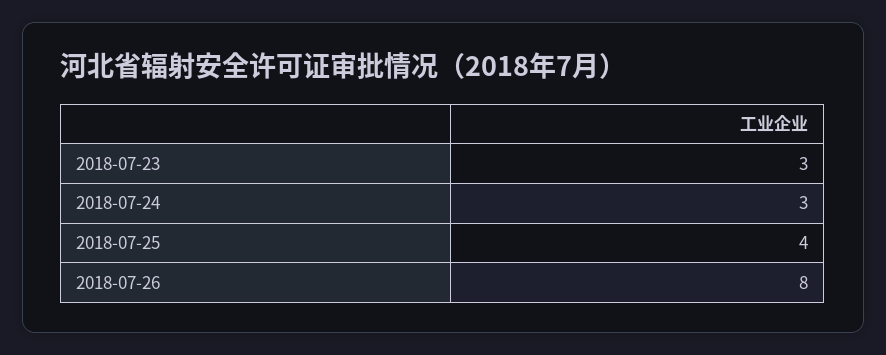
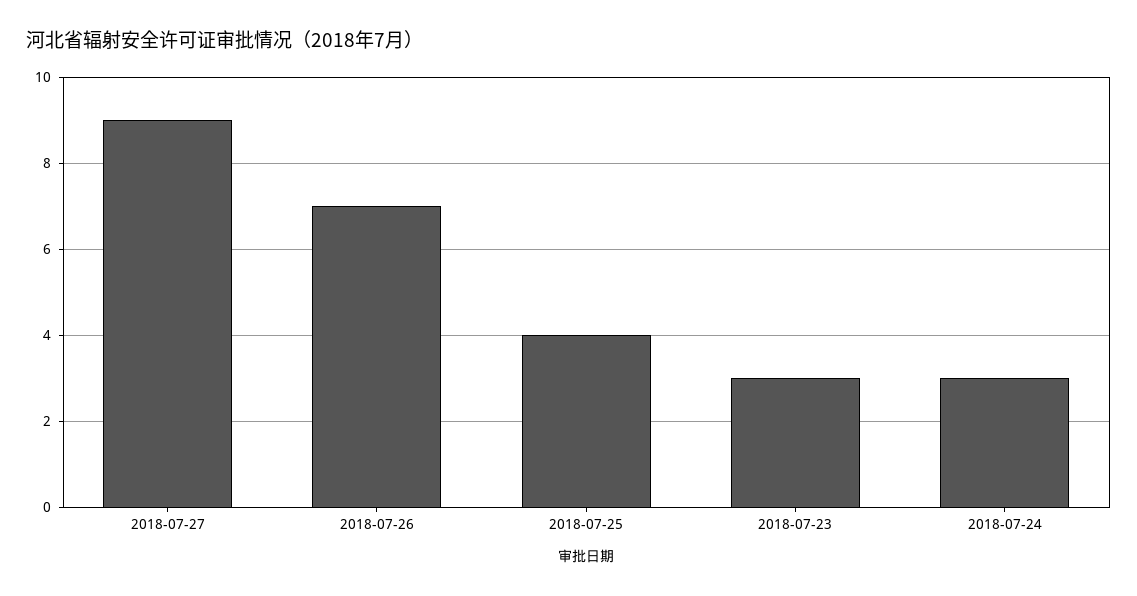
  {
    "2018-07-23": 3,
    "2018-07-24": 3,
    "2018-07-25": 4,
-   "2018-07-26": 8
+   "2018-07-26": 7,
+   "2018-07-27": 9
  }

